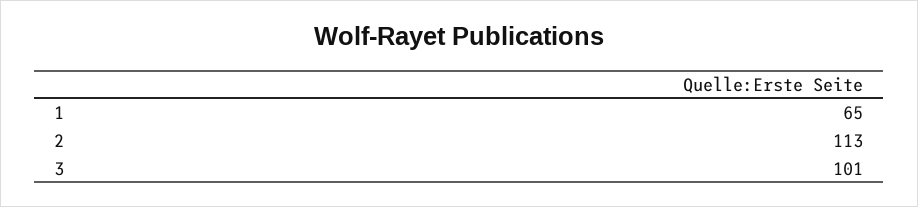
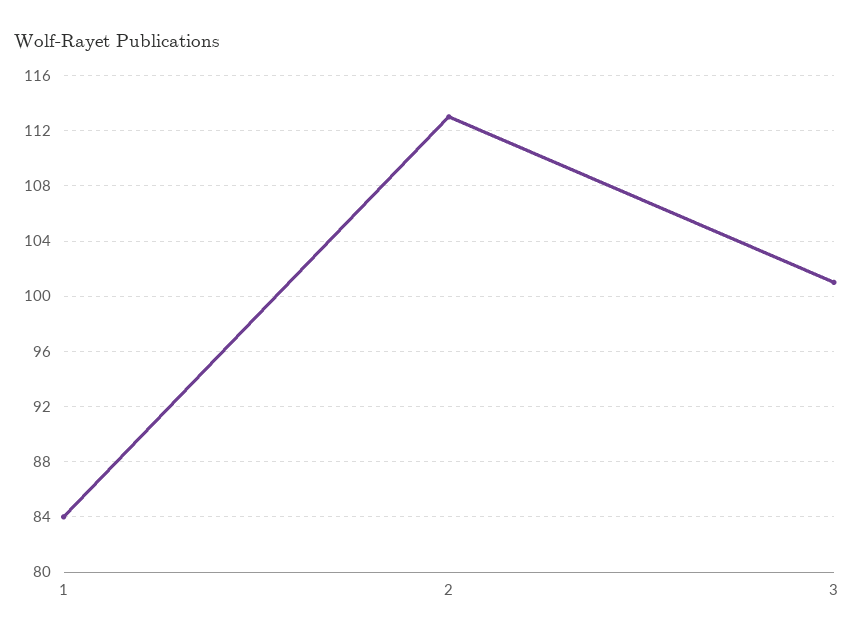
  {
-   "1": 65,
+   "1": 84,
    "2": 113,
    "3": 101
  }

